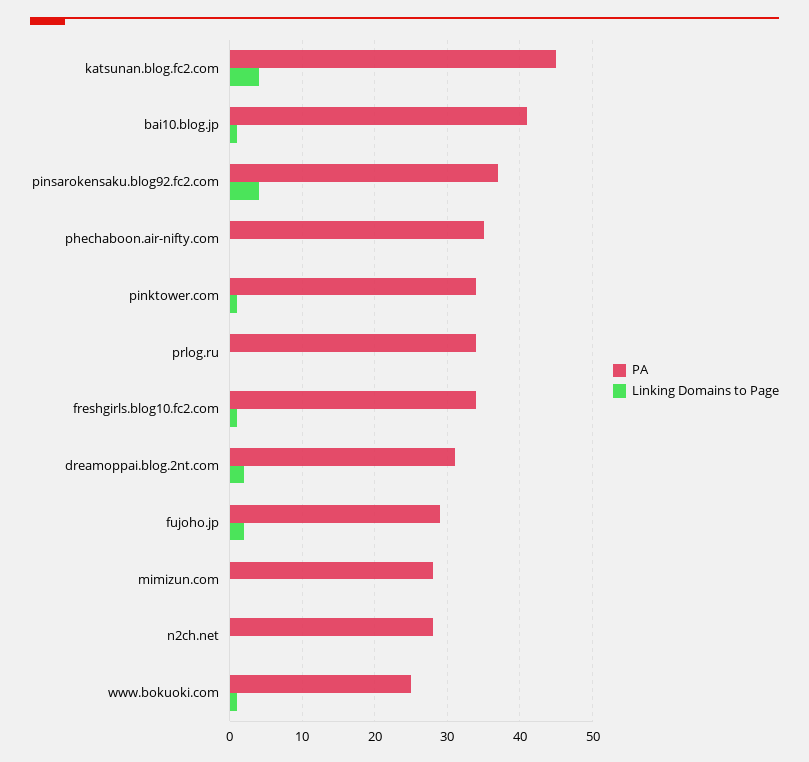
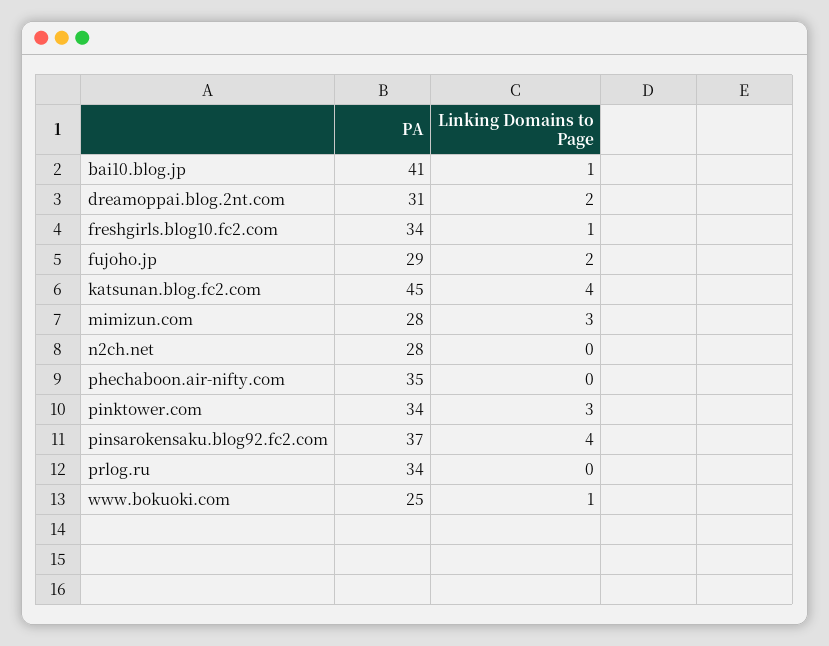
  {
    "PA": {
      "katsunan.blog.fc2.com": 45,
      "bai10.blog.jp": 41,
      "pinsarokensaku.blog92.fc2.com": 37,
      "phechaboon.air-nifty.com": 35,
      "pinktower.com": 34,
      "prlog.ru": 34,
      "freshgirls.blog10.fc2.com": 34,
      "dreamoppai.blog.2nt.com": 31,
      "fujoho.jp": 29,
      "mimizun.com": 28,
      "n2ch.net": 28,
      "www.bokuoki.com": 25
    },
    "Linking Domains to Page": {
      "katsunan.blog.fc2.com": 4,
      "bai10.blog.jp": 1,
      "pinsarokensaku.blog92.fc2.com": 4,
      "phechaboon.air-nifty.com": 0,
-     "pinktower.com": 1,
+     "pinktower.com": 3,
      "prlog.ru": 0,
      "freshgirls.blog10.fc2.com": 1,
      "dreamoppai.blog.2nt.com": 2,
      "fujoho.jp": 2,
-     "mimizun.com": 0,
+     "mimizun.com": 3,
      "n2ch.net": 0,
      "www.bokuoki.com": 1
    }
  }

